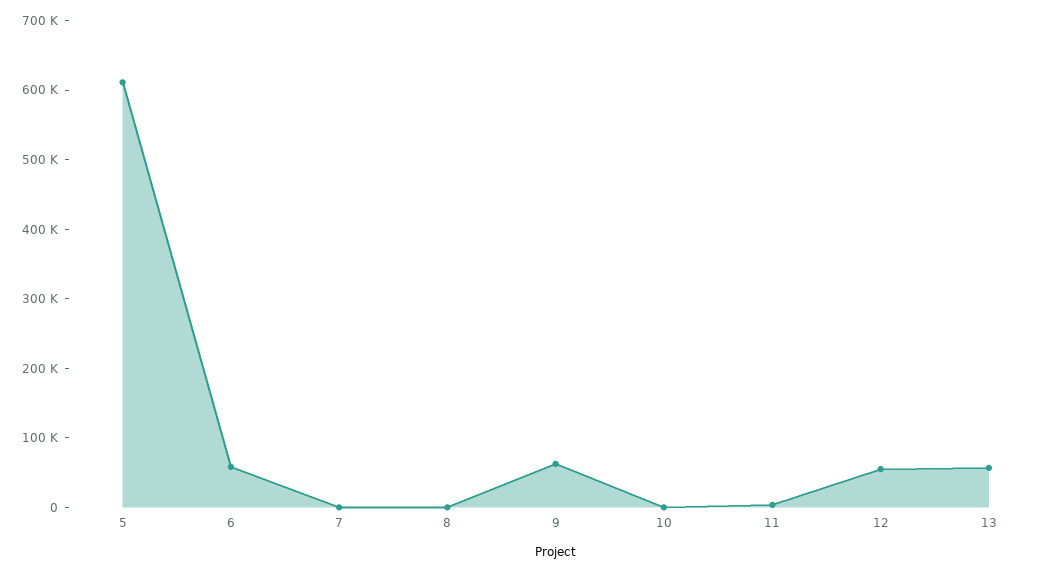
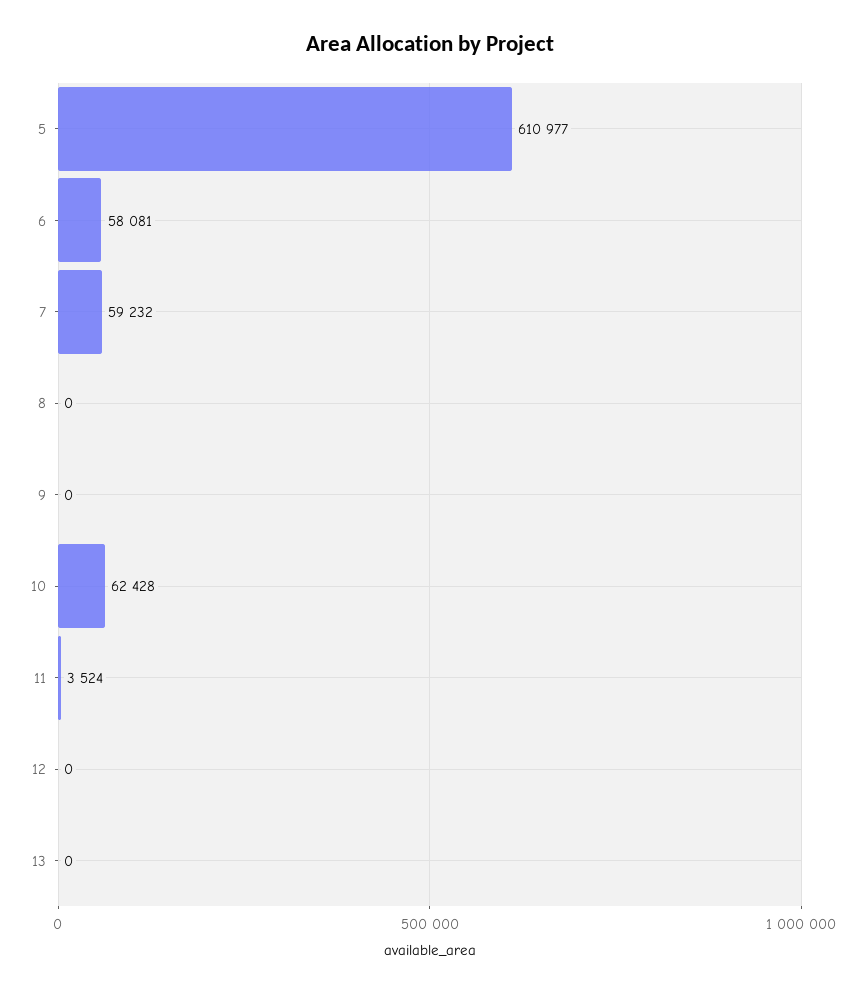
  {
    "5": 610977,
    "6": 58081,
-   "7": 0,
+   "7": 59232,
    "8": 0,
-   "9": 60000,
+   "9": 0,
-   "10": 0,
+   "10": 62428,
    "11": 3524,
-   "12": 60000,
+   "12": 0,
-   "13": 60000
+   "13": 0
  }

